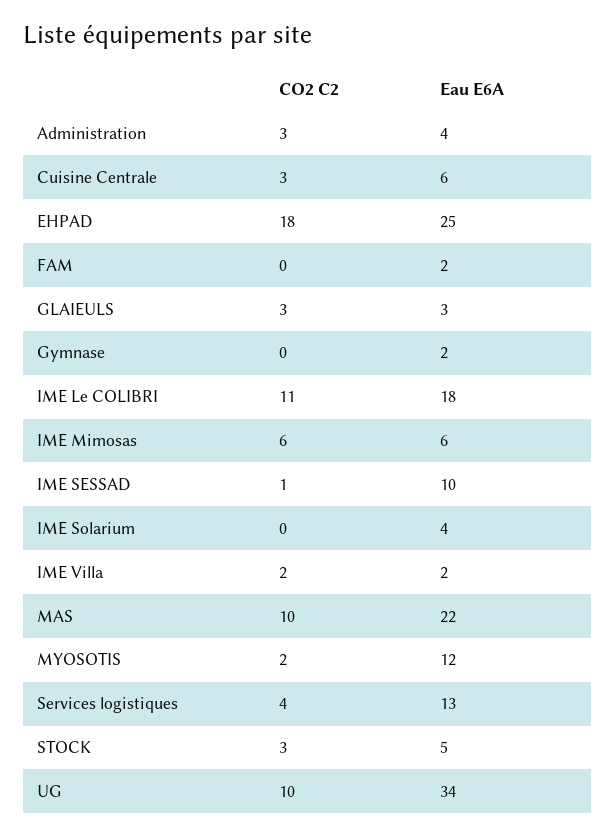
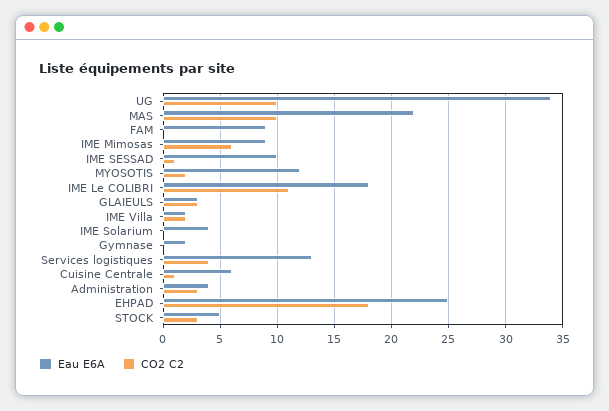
  {
    "CO2 C2": {
      "Administration": 3,
-     "Cuisine Centrale": 3,
+     "Cuisine Centrale": 1,
      "EHPAD": 18,
      "FAM": 0,
      "GLAIEULS": 3,
      "Gymnase": 0,
      "IME Le COLIBRI": 11,
      "IME Mimosas": 6,
      "IME SESSAD": 1,
      "IME Solarium": 0,
      "IME Villa": 2,
      "MAS": 10,
      "MYOSOTIS": 2,
      "Services logistiques": 4,
      "STOCK": 3,
      "UG": 10
    },
    "Eau E6A": {
      "Administration": 4,
      "Cuisine Centrale": 6,
      "EHPAD": 25,
-     "FAM": 2,
+     "FAM": 9,
      "GLAIEULS": 3,
      "Gymnase": 2,
      "IME Le COLIBRI": 18,
-     "IME Mimosas": 6,
+     "IME Mimosas": 9,
      "IME SESSAD": 10,
      "IME Solarium": 4,
      "IME Villa": 2,
      "MAS": 22,
      "MYOSOTIS": 12,
      "Services logistiques": 13,
      "STOCK": 5,
      "UG": 34
    }
  }

